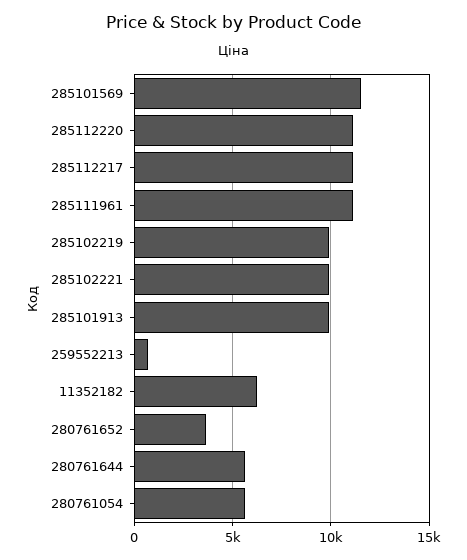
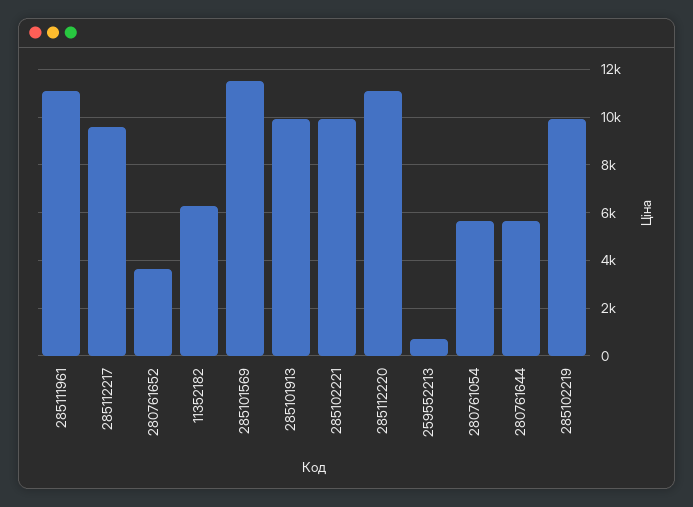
  {
    "285101569": 11500,
    "285112220": 11000,
-   "285112217": 11000,
+   "285112217": 9500,
    "285111961": 11000,
    "285102219": 10000,
    "285102221": 10000,
    "285101913": 10000,
    "259552213": 500,
    "11352182": 6500,
    "280761652": 3500,
    "280761644": 5500,
    "280761054": 5500
  }

